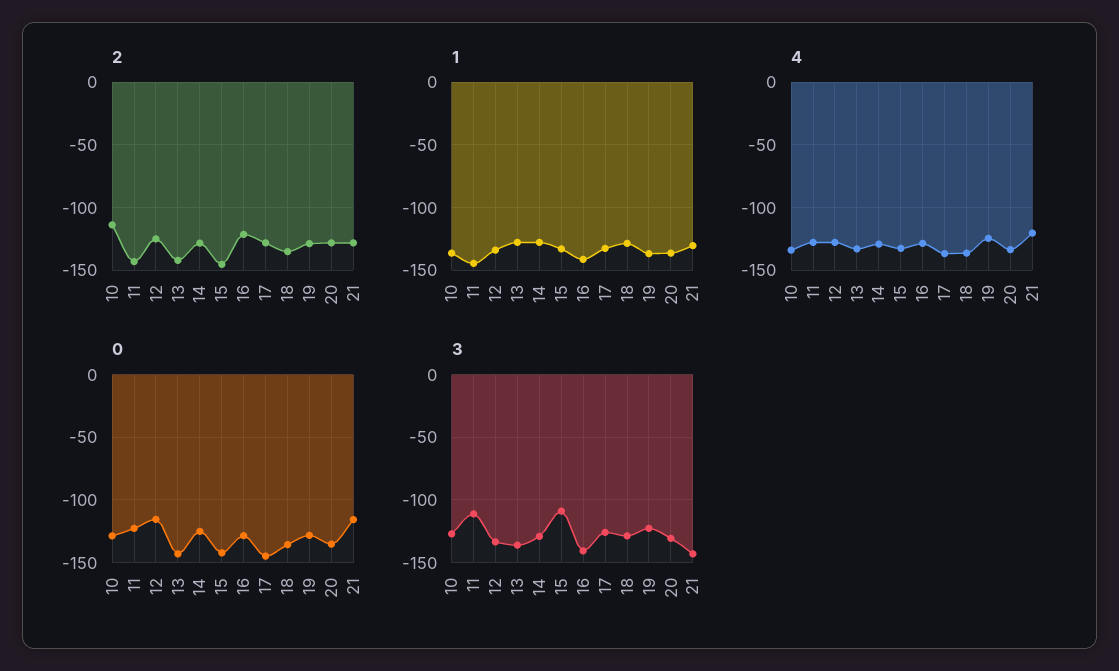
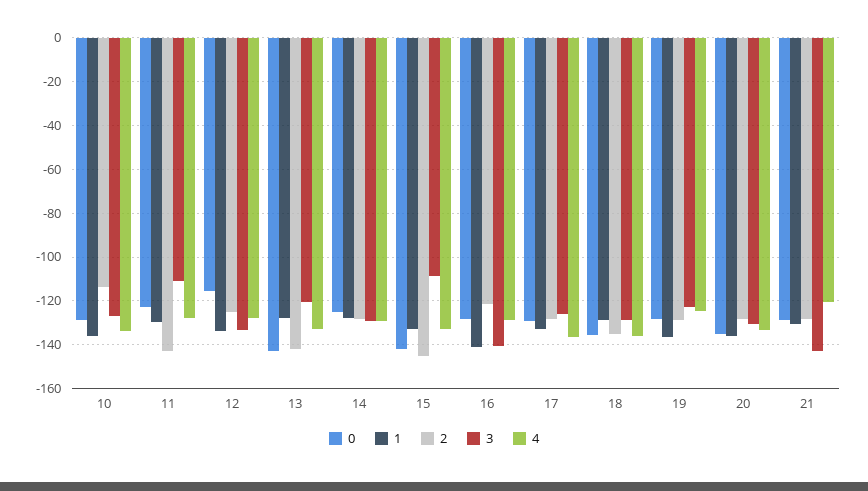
  {
    "2": {
      "10": -115,
      "11": -145,
      "12": -125,
      "13": -140,
      "14": -130,
      "15": -145,
      "16": -120,
      "17": -130,
      "18": -135,
      "19": -130,
      "20": -130,
      "21": -130
    },
    "1": {
      "10": -135,
-     "11": -145,
+     "11": -130,
      "12": -135,
      "13": -130,
      "14": -130,
      "15": -135,
      "16": -140,
      "17": -135,
      "18": -130,
      "19": -135,
      "20": -135,
      "21": -130
    },
    "4": {
      "10": -135,
      "11": -130,
      "12": -130,
      "13": -135,
      "14": -130,
      "15": -135,
      "16": -130,
      "17": -135,
      "18": -135,
      "19": -125,
      "20": -135,
      "21": -120
    },
    "0": {
      "10": -130,
      "11": -125,
      "12": -115,
      "13": -145,
      "14": -125,
      "15": -140,
      "16": -130,
-     "17": -145,
+     "17": -130,
      "18": -135,
      "19": -130,
      "20": -135,
-     "21": -115
+     "21": -130
    },
    "3": {
      "10": -125,
      "11": -110,
      "12": -135,
-     "13": -135,
+     "13": -120,
      "14": -130,
      "15": -110,
      "16": -140,
      "17": -125,
      "18": -130,
      "19": -125,
      "20": -130,
      "21": -145
    }
  }

